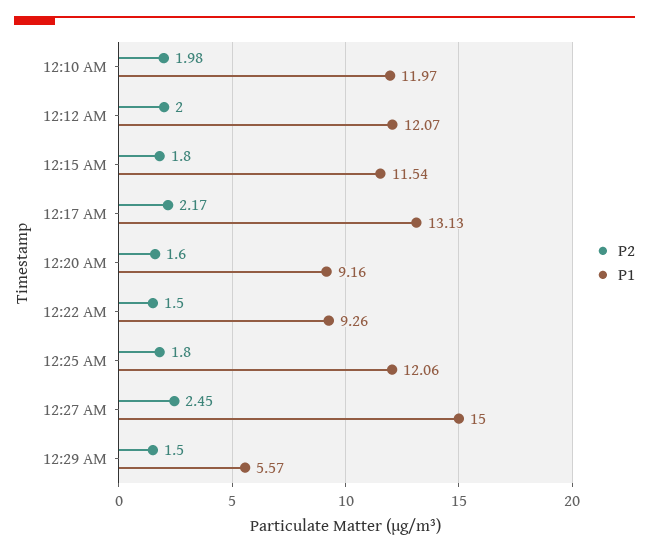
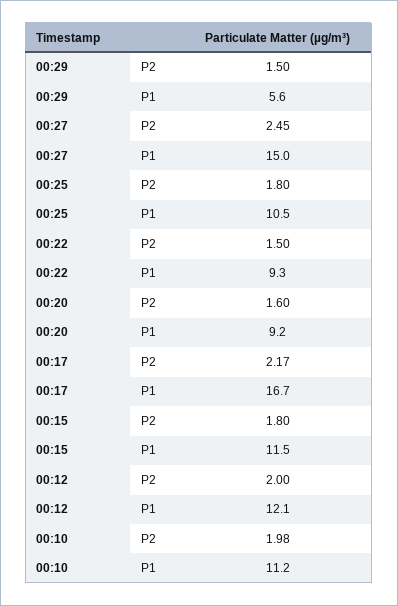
  {
    "P2": {
      "12:10 AM": 1.98,
      "12:12 AM": 2,
      "12:15 AM": 1.8,
      "12:17 AM": 2.17,
      "12:20 AM": 1.6,
      "12:22 AM": 1.5,
      "12:25 AM": 1.8,
      "12:27 AM": 2.45,
      "12:29 AM": 1.5
    },
    "P1": {
-     "12:10 AM": 11.97,
+     "12:10 AM": 11.2,
      "12:12 AM": 12.07,
      "12:15 AM": 11.54,
-     "12:17 AM": 13.13,
+     "12:17 AM": 16.7,
      "12:20 AM": 9.16,
      "12:22 AM": 9.26,
-     "12:25 AM": 12.06,
+     "12:25 AM": 10.5,
      "12:27 AM": 15,
      "12:29 AM": 5.57
    }
  }

